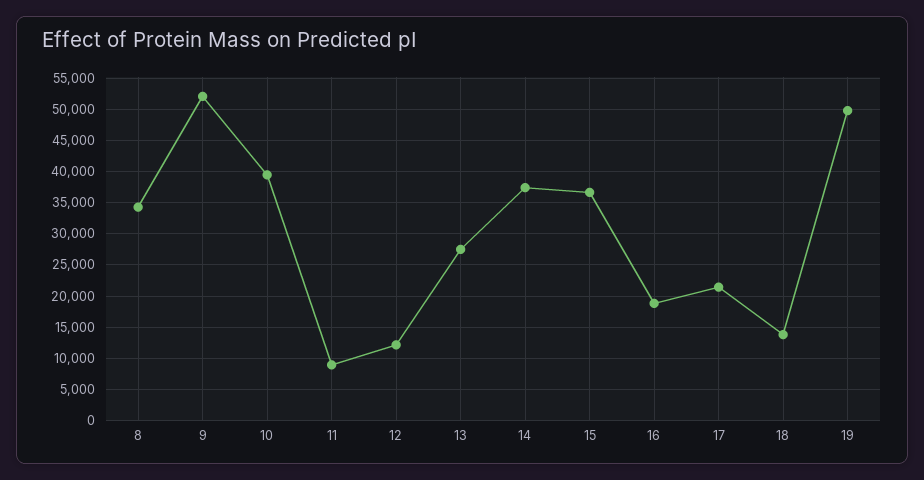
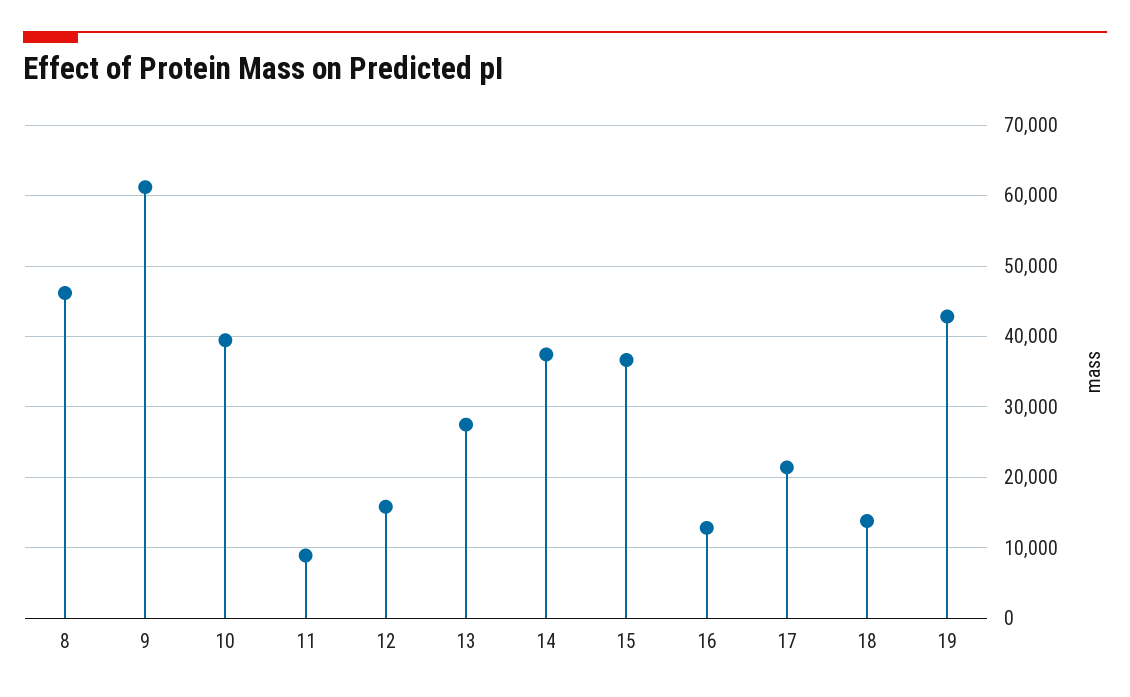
  {
-   "8": 34000,
+   "8": 46000,
-   "9": 52000,
+   "9": 61000,
    "10": 39000,
    "11": 9000,
-   "12": 12000,
+   "12": 16000,
    "13": 27000,
    "14": 37000,
    "15": 37000,
-   "16": 19000,
+   "16": 13000,
    "17": 21000,
    "18": 14000,
-   "19": 50000
+   "19": 43000
  }

